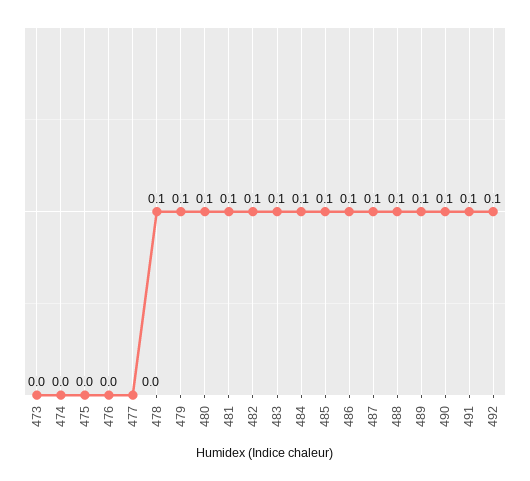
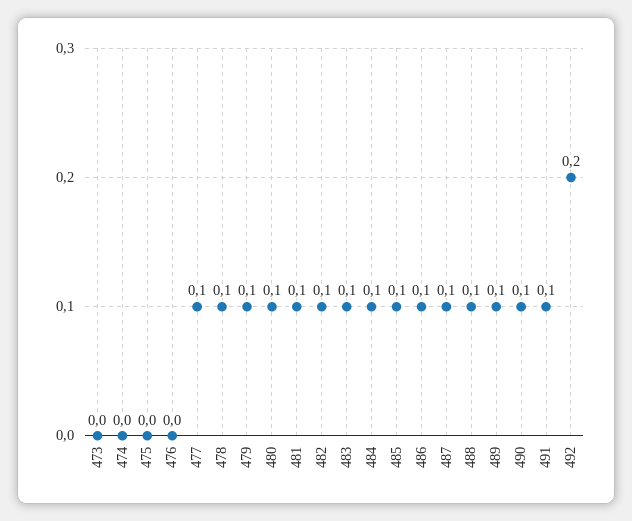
  {
    "473": 0,
    "474": 0,
    "475": 0,
    "476": 0,
-   "477": 0,
+   "477": 0.1,
    "478": 0.1,
    "479": 0.1,
    "480": 0.1,
    "481": 0.1,
    "482": 0.1,
    "483": 0.1,
    "484": 0.1,
    "485": 0.1,
    "486": 0.1,
    "487": 0.1,
    "488": 0.1,
    "489": 0.1,
    "490": 0.1,
    "491": 0.1,
-   "492": 0.1
+   "492": 0.2
  }

